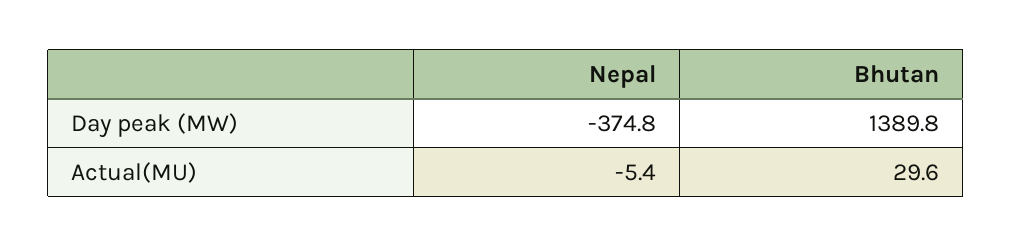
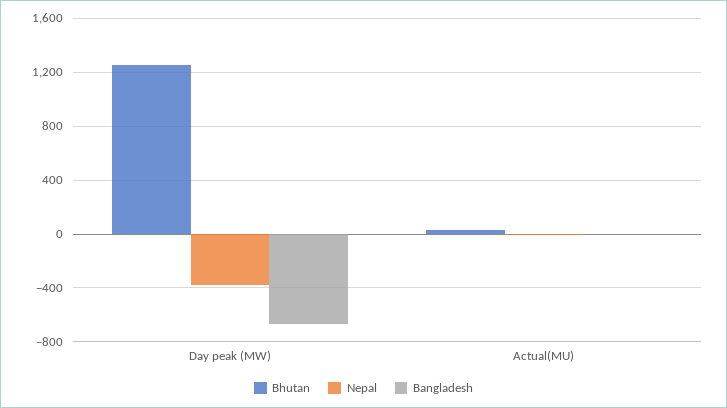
  {
    "Nepal": {
      "Day peak (MW)": -374.8,
      "Actual(MU)": -5.4
    },
    "Bhutan": {
-     "Day peak (MW)": 1389.8,
+     "Day peak (MW)": 1250,
      "Actual(MU)": 29.6
-   }
+   },
+   "Bangladesh": {
+     "Day peak (MW)": -650,
+     "Actual(MU)": 0
+   }
  }

